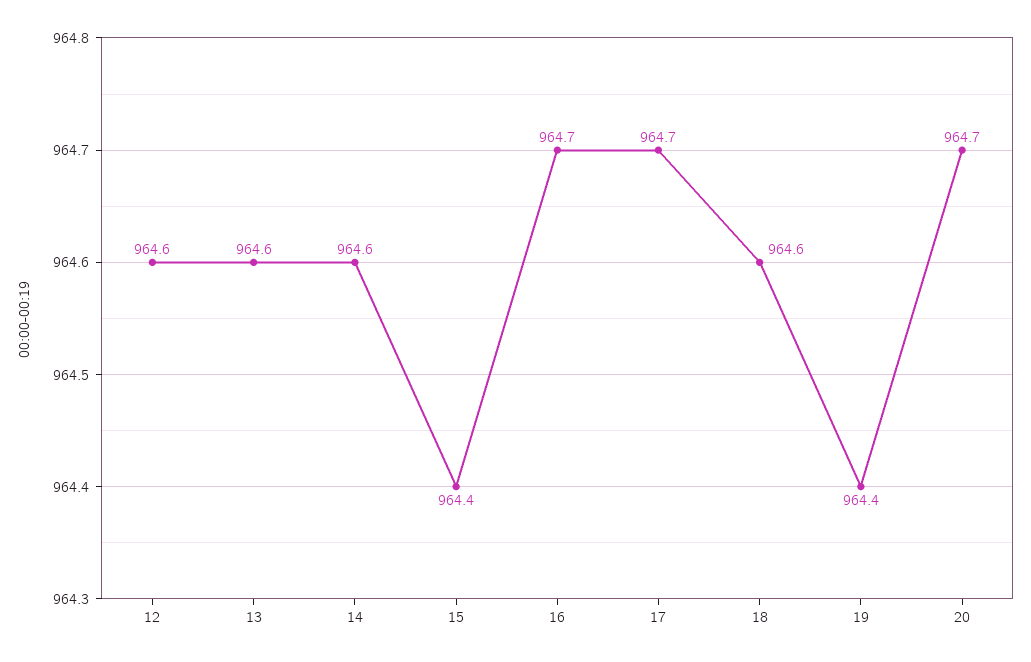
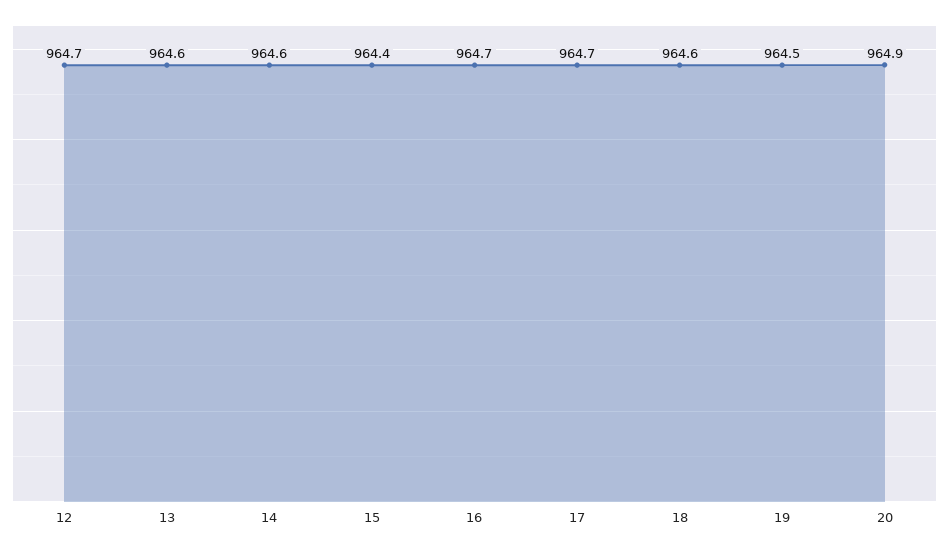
  {
-   "12": 964.6,
+   "12": 964.7,
    "13": 964.6,
    "14": 964.6,
    "15": 964.4,
    "16": 964.7,
    "17": 964.7,
    "18": 964.6,
-   "19": 964.4,
+   "19": 964.5,
-   "20": 964.7
+   "20": 964.9
  }

